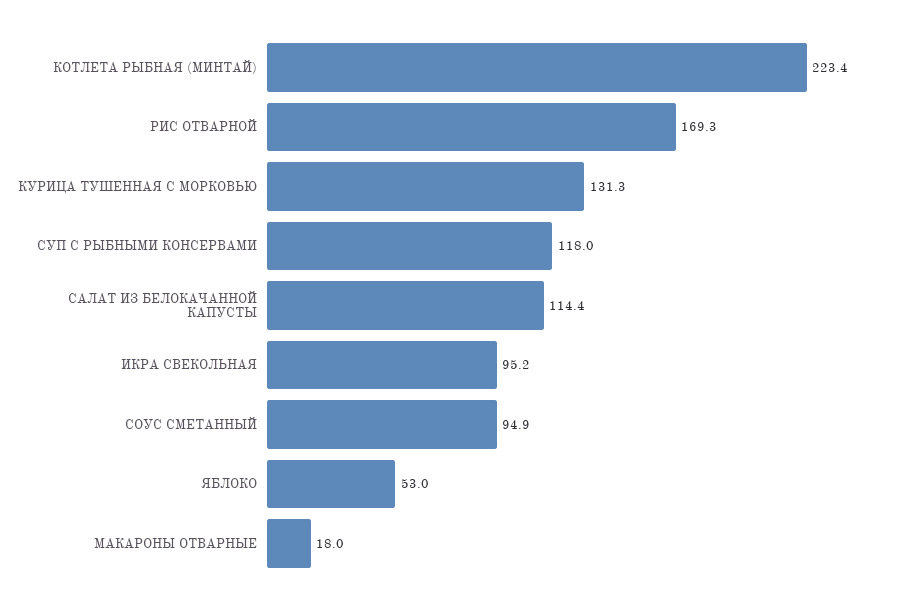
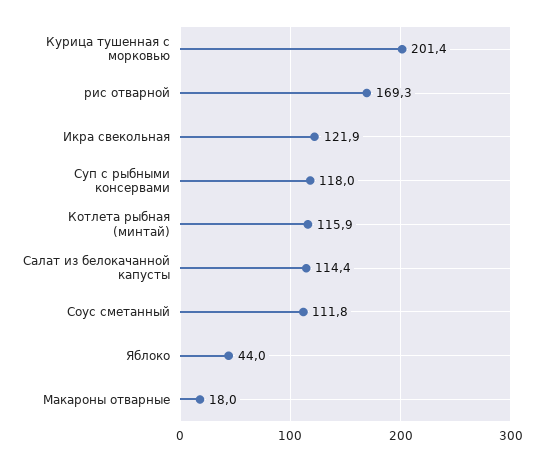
  {
-   "КОТЛЕТА РЫБНАЯ (МИНТАЙ)": 223.4,
+   "КОТЛЕТА РЫБНАЯ (МИНТАЙ)": 115.9,
    "РИС ОТВАРНОЙ": 169.3,
-   "КУРИЦА ТУШЕННАЯ С МОРКОВЬЮ": 131.3,
+   "КУРИЦА ТУШЕННАЯ С МОРКОВЬЮ": 201.4,
    "СУП С РЫБНЫМИ КОНСЕРВАМИ": 118,
    "САЛАТ ИЗ БЕЛОКАЧАННОЙ КАПУСТЫ": 114.4,
-   "ИКРА СВЕКОЛЬНАЯ": 95.2,
+   "ИКРА СВЕКОЛЬНАЯ": 121.9,
-   "СОУС СМЕТАННЫЙ": 94.9,
+   "СОУС СМЕТАННЫЙ": 111.8,
-   "ЯБЛОКО": 53,
+   "ЯБЛОКО": 44,
    "МАКАРОНЫ ОТВАРНЫЕ": 18
  }

